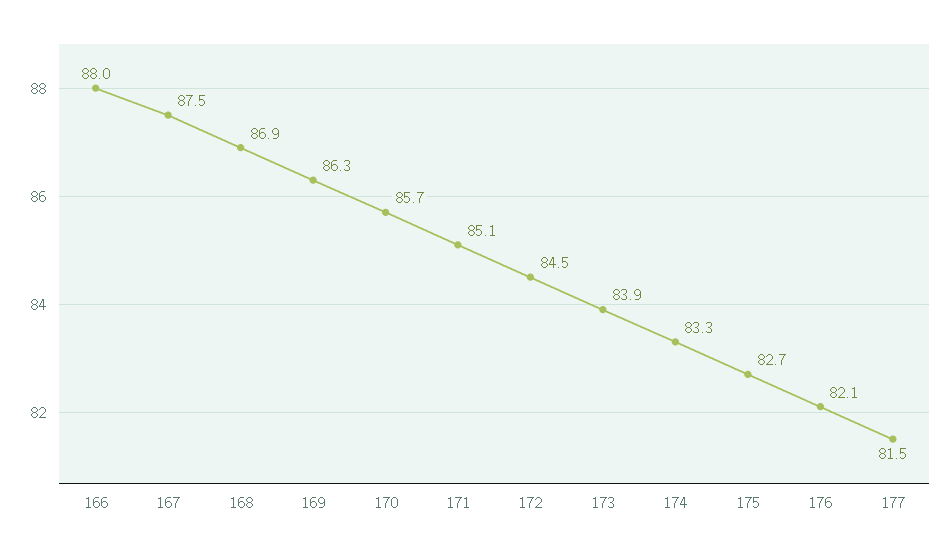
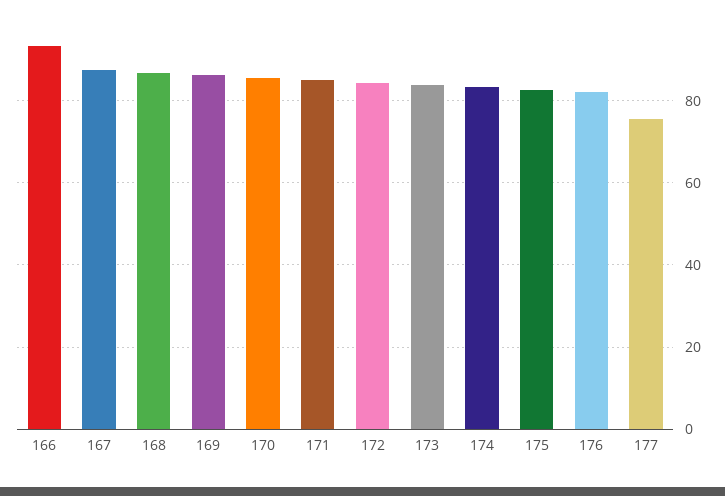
  {
-   "166": 88,
+   "166": 94,
    "167": 87.5,
    "168": 86.9,
    "169": 86.3,
    "170": 85.7,
    "171": 85.1,
    "172": 84.5,
    "173": 83.9,
    "174": 83.3,
    "175": 82.7,
    "176": 82.1,
-   "177": 81.5
+   "177": 76
  }

